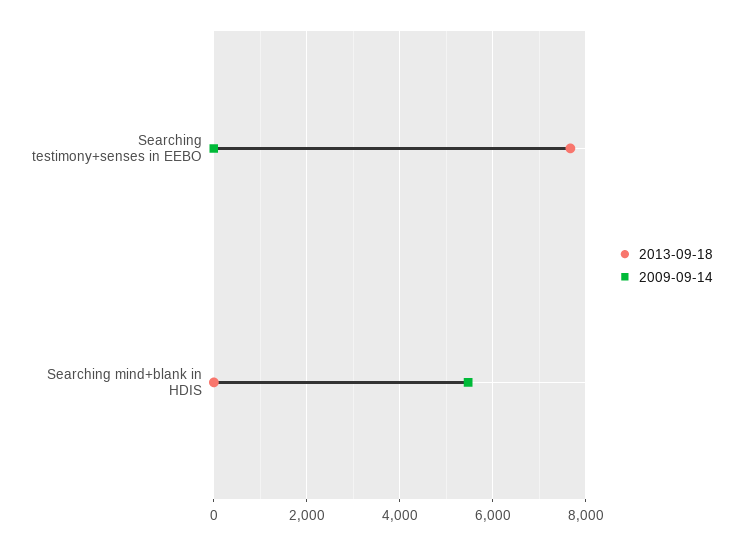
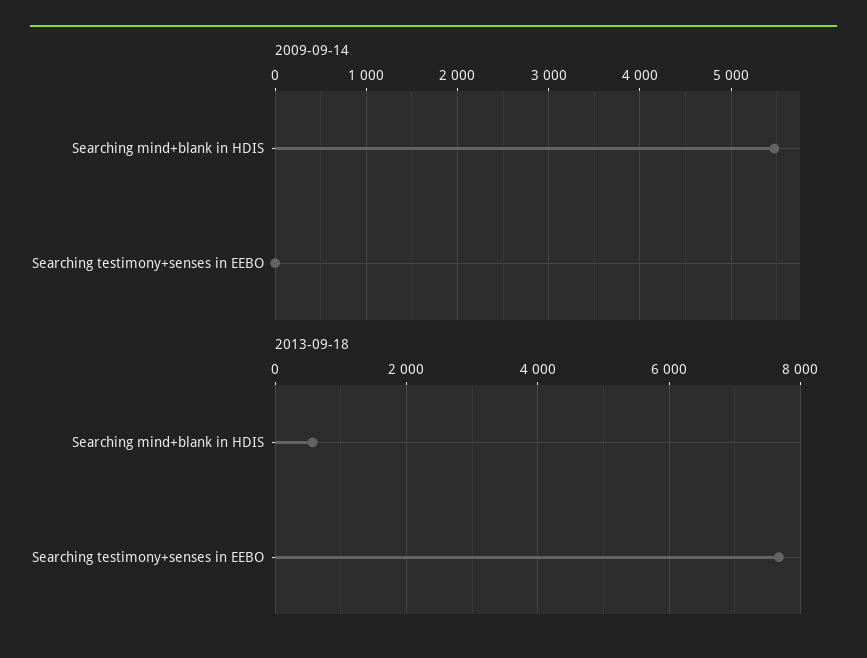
  {
    "2013-09-18": {
      "Searching testimony+senses in EEBO": 7600,
-     "Searching mind+blank in HDIS": 0
+     "Searching mind+blank in HDIS": 600
    },
    "2009-09-14": {
      "Searching testimony+senses in EEBO": 0,
      "Searching mind+blank in HDIS": 5500
    }
  }

